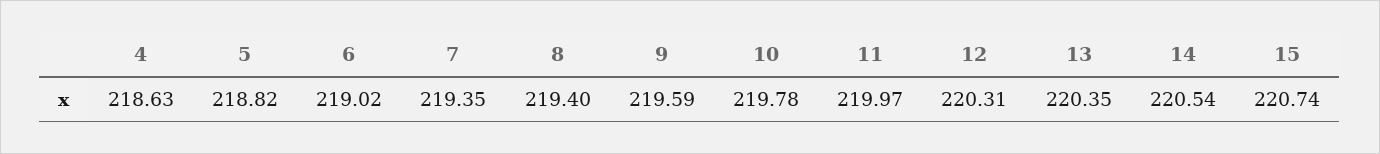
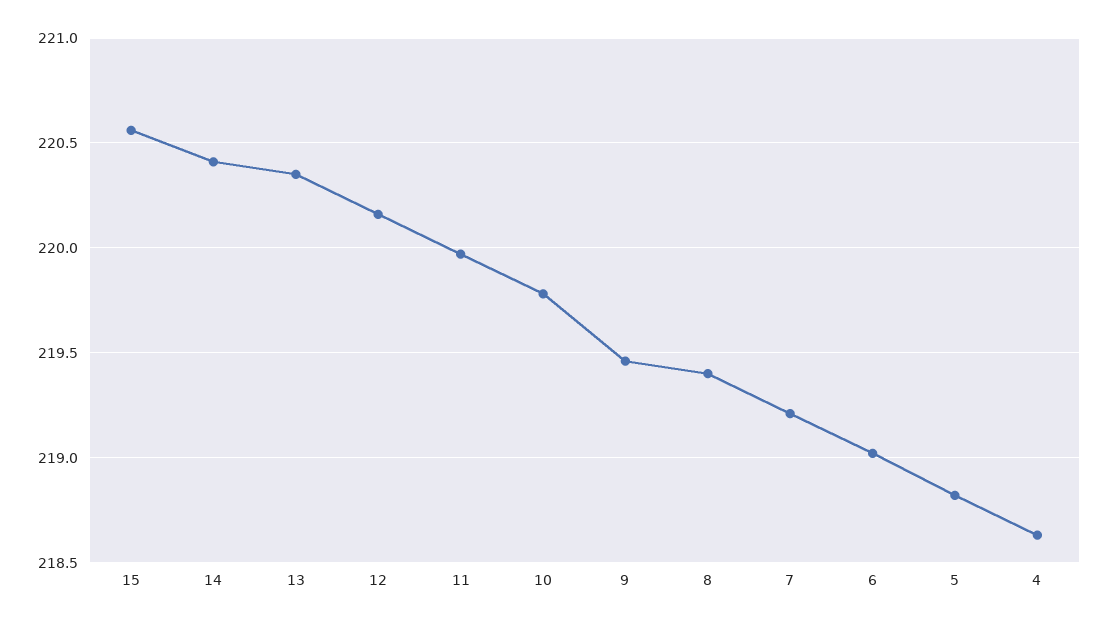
  {
    "4": 218.63,
    "5": 218.82,
    "6": 219.02,
-   "7": 219.35,
+   "7": 219.2,
    "8": 219.4,
-   "9": 219.59,
+   "9": 219.45,
    "10": 219.78,
    "11": 219.97,
-   "12": 220.31,
+   "12": 220.15,
    "13": 220.35,
-   "14": 220.54,
+   "14": 220.4,
-   "15": 220.74
+   "15": 220.55
  }

